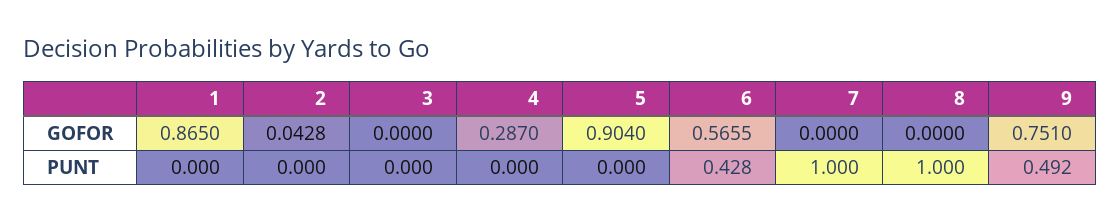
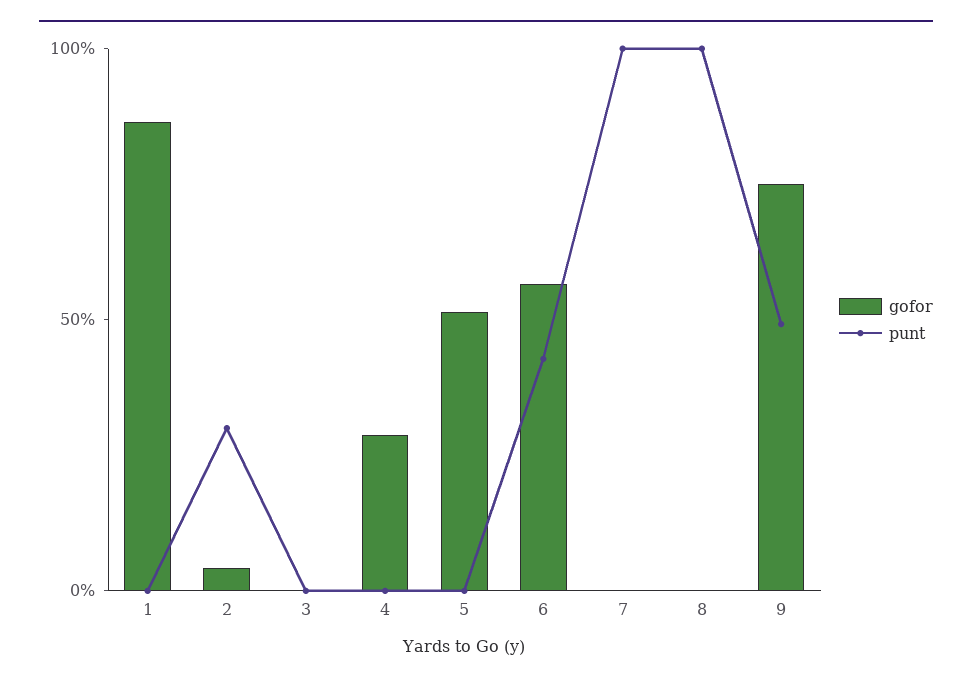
  {
    "GOFOR": {
      "1": 0.865,
      "2": 0.0428,
      "3": 0,
      "4": 0.287,
-     "5": 0.904,
+     "5": 0.5,
      "6": 0.5655,
      "7": 0,
      "8": 0,
      "9": 0.751
    },
    "PUNT": {
      "1": 0,
-     "2": 0,
+     "2": 0.3,
      "3": 0,
      "4": 0,
      "5": 0,
      "6": 0.428,
      "7": 1,
      "8": 1,
      "9": 0.492
    }
  }

